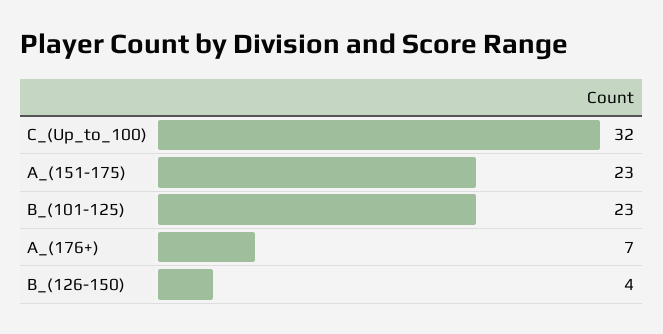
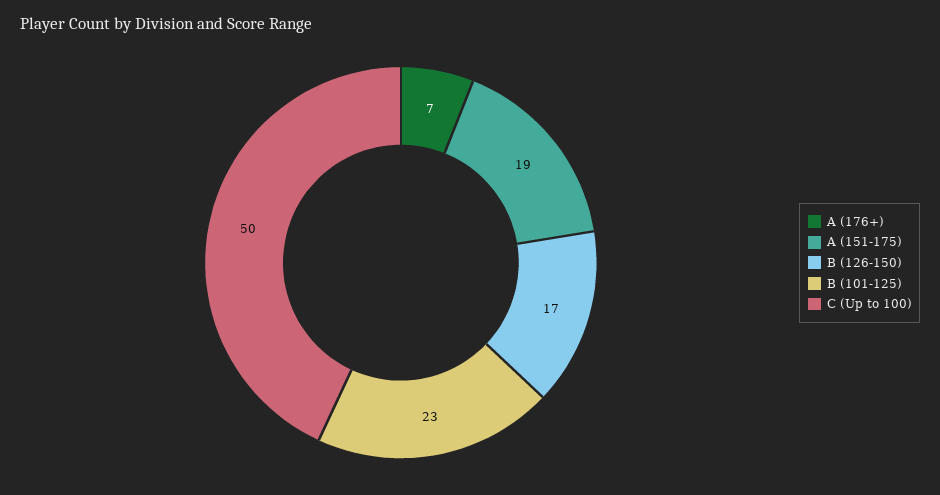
  {
-   "C_(Up_to_100)": 32,
+   "C_(Up_to_100)": 50,
-   "A_(151-175)": 23,
+   "A_(151-175)": 19,
    "B_(101-125)": 23,
    "A_(176+)": 7,
-   "B_(126-150)": 4
+   "B_(126-150)": 17
  }

